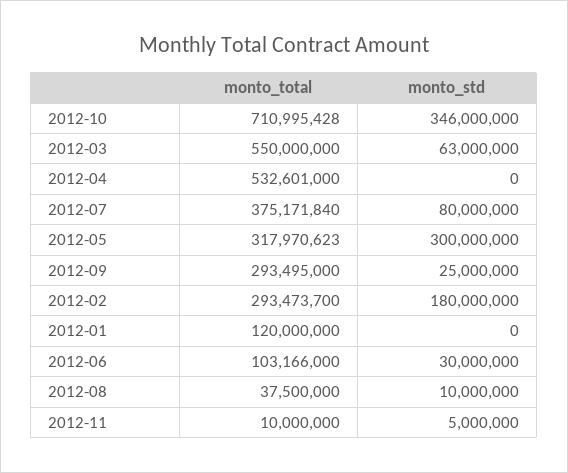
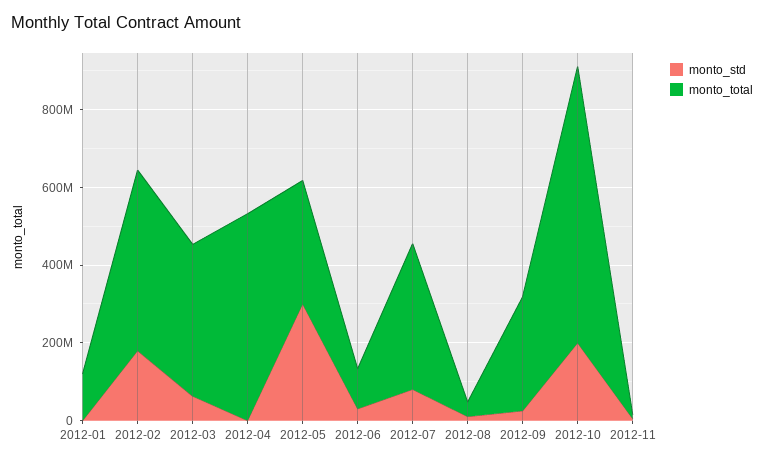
  {
    "monto_total": {
      "2012-10": 710995428,
-     "2012-03": 550000000,
+     "2012-03": 400000000,
      "2012-04": 532601000,
      "2012-07": 375171840,
      "2012-05": 317970623,
      "2012-09": 293495000,
-     "2012-02": 293473700,
+     "2012-02": 450000000,
      "2012-01": 120000000,
      "2012-06": 103166000,
      "2012-08": 37500000,
      "2012-11": 10000000
    },
    "monto_std": {
-     "2012-10": 346000000,
+     "2012-10": 200000000,
      "2012-03": 63000000,
      "2012-04": 0,
      "2012-07": 80000000,
      "2012-05": 300000000,
      "2012-09": 25000000,
      "2012-02": 180000000,
      "2012-01": 0,
      "2012-06": 30000000,
      "2012-08": 10000000,
      "2012-11": 5000000
    }
  }

